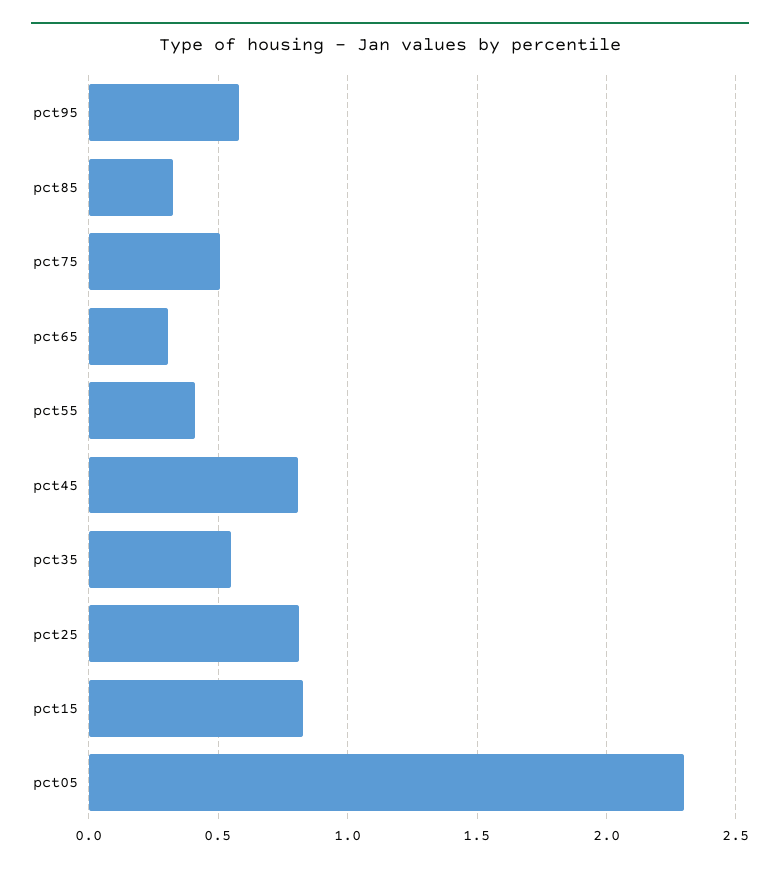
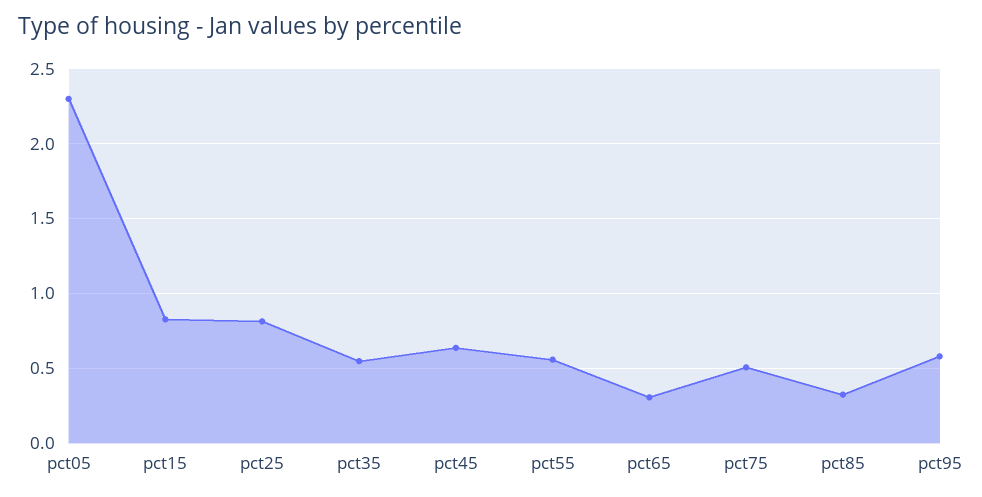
  {
    "pct95": 0.6,
    "pct85": 0.35,
    "pct75": 0.5,
    "pct65": 0.3,
-   "pct55": 0.4,
+   "pct55": 0.55,
-   "pct45": 0.8,
+   "pct45": 0.65,
    "pct35": 0.55,
    "pct25": 0.8,
    "pct15": 0.85,
    "pct05": 2.3
  }

